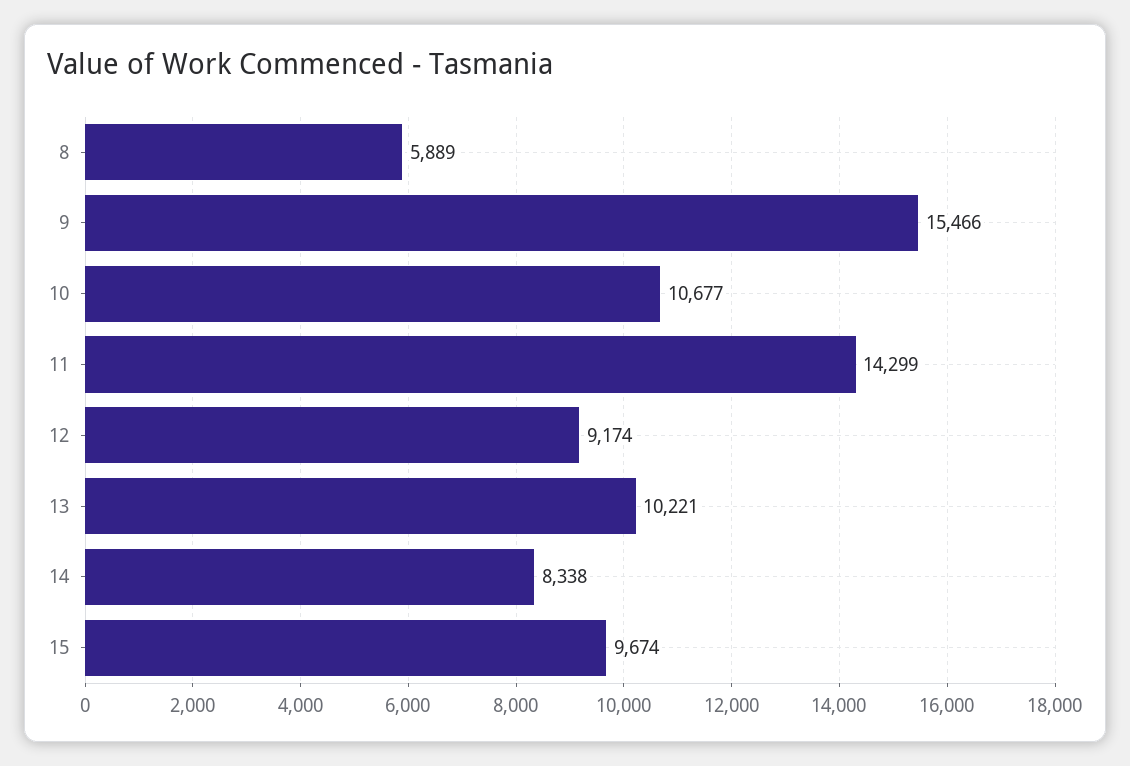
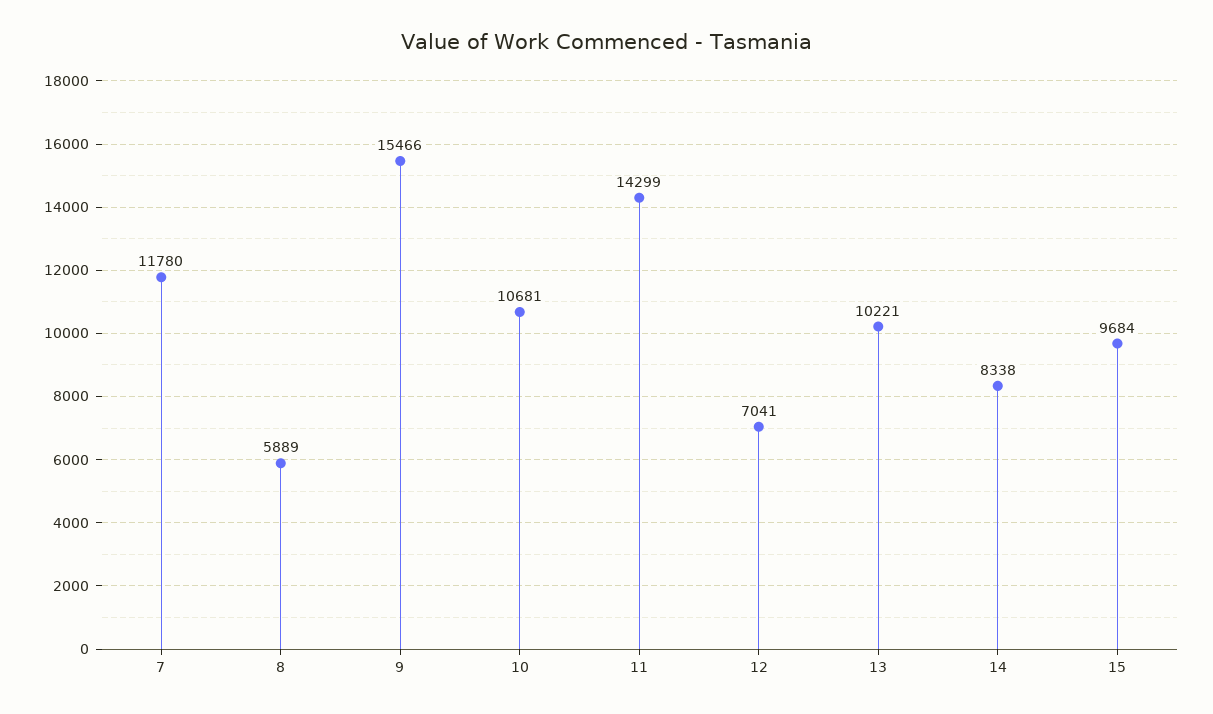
  {
    "8": 5889,
    "9": 15466,
-   "10": 10677,
+   "10": 10681,
    "11": 14299,
-   "12": 9174,
+   "12": 7041,
    "13": 10221,
    "14": 8338,
-   "15": 9674
+   "15": 9684,
+   "7": 11780
  }

